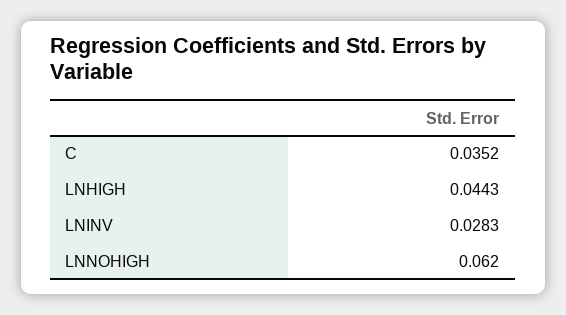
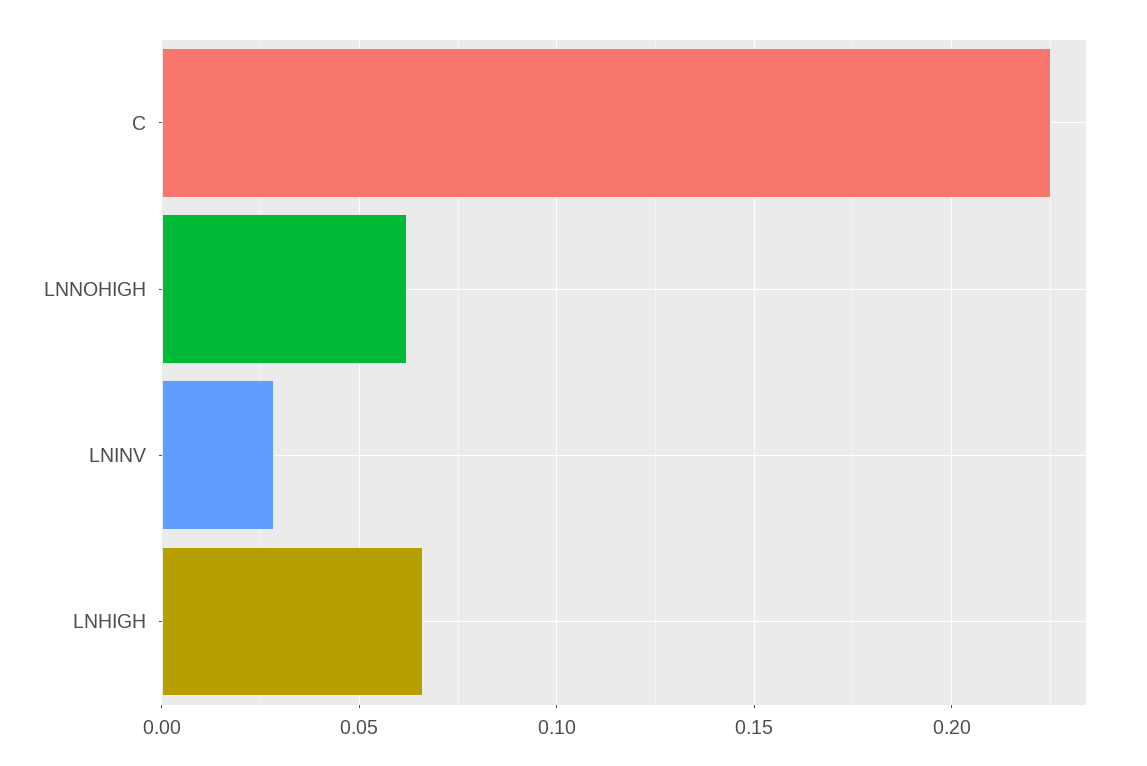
  {
-   "C": 0.0352,
+   "C": 0.225,
-   "LNHIGH": 0.0443,
+   "LNHIGH": 0.065,
    "LNINV": 0.0283,
    "LNNOHIGH": 0.062
  }

